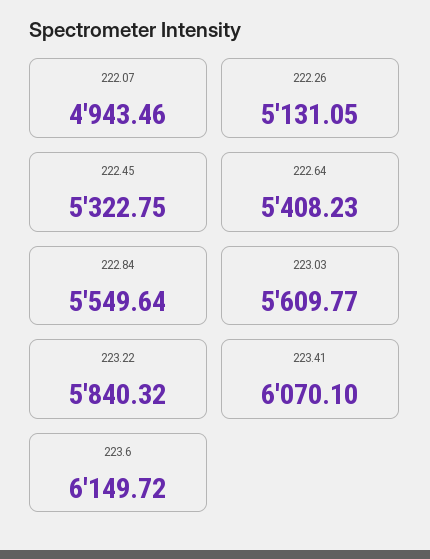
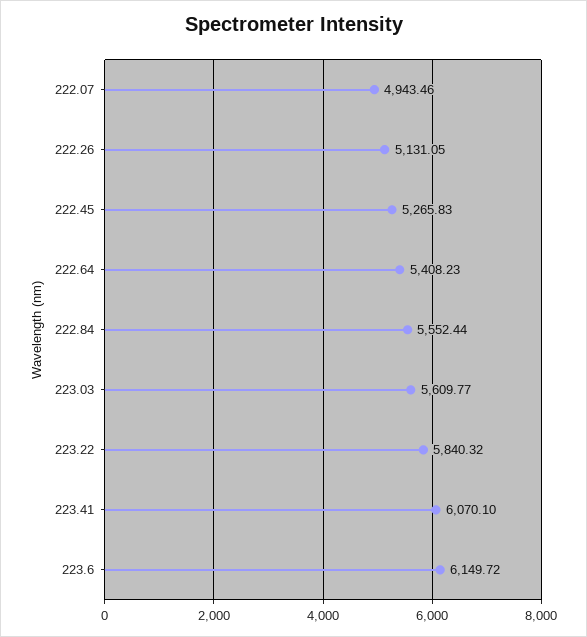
  {
    "222.07": 4943.46,
    "222.26": 5131.05,
-   "222.45": 5322.75,
+   "222.45": 5265.83,
    "222.64": 5408.23,
-   "222.84": 5549.64,
+   "222.84": 5552.44,
    "223.03": 5609.77,
    "223.22": 5840.32,
    "223.41": 6070.1,
    "223.6": 6149.72
  }

